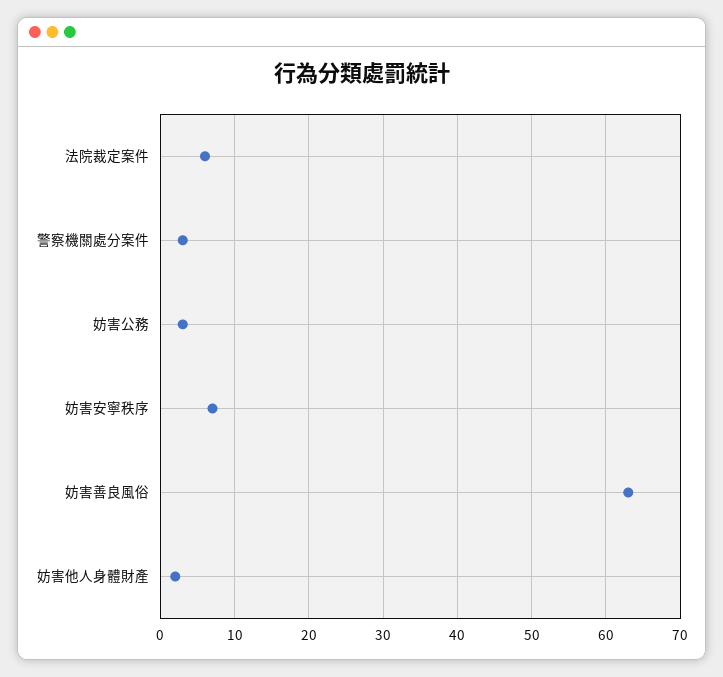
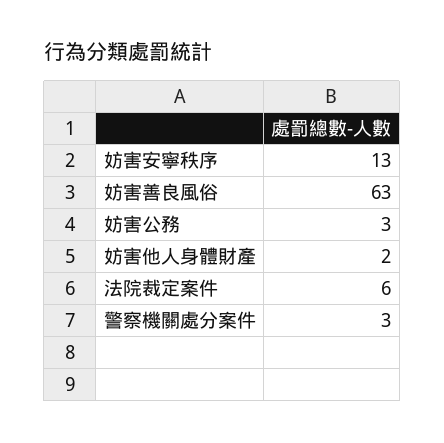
  {
    "法院裁定案件": 6,
    "警察機關處分案件": 3,
    "妨害公務": 3,
-   "妨害安寧秩序": 7,
+   "妨害安寧秩序": 13,
    "妨害善良風俗": 63,
    "妨害他人身體財產": 2
  }

